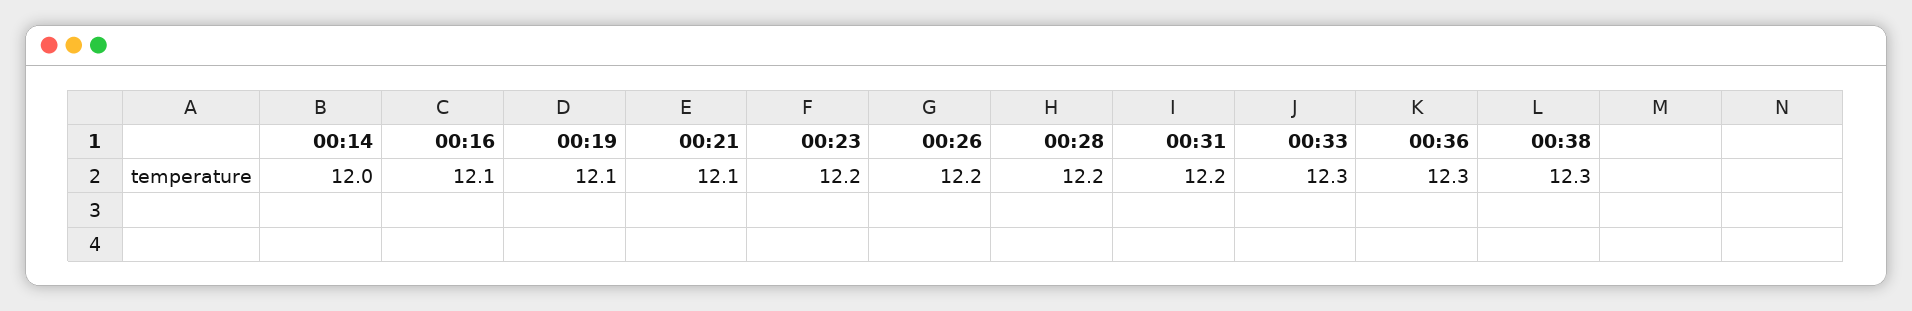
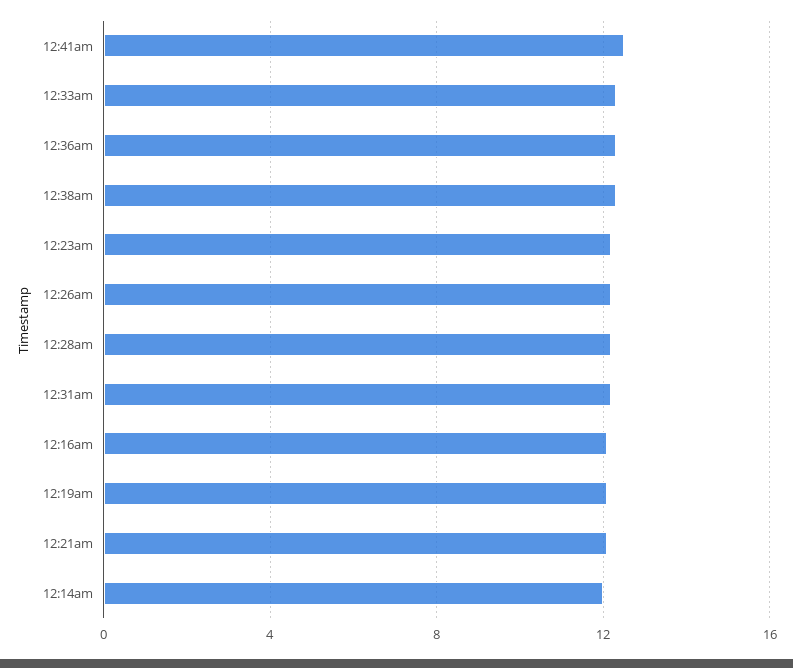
  {
    "00:14": 12,
    "00:16": 12.1,
    "00:19": 12.1,
    "00:21": 12.1,
    "00:23": 12.2,
    "00:26": 12.2,
    "00:28": 12.2,
    "00:31": 12.2,
    "00:33": 12.3,
    "00:36": 12.3,
-   "00:38": 12.3
+   "00:38": 12.3,
+   "12:41am": 12.5
  }

